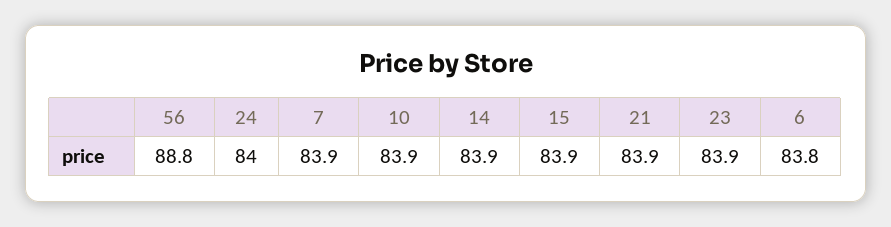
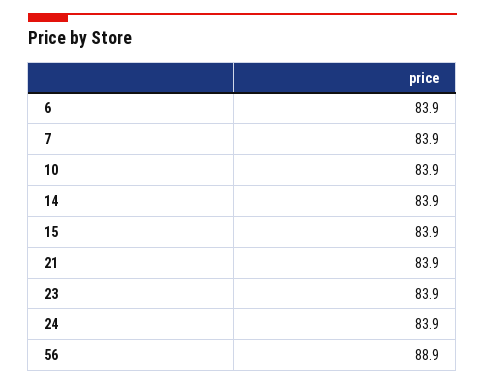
  {
-   "56": 88.8,
+   "56": 88.9,
-   "24": 84,
+   "24": 83.9,
    "7": 83.9,
    "10": 83.9,
    "14": 83.9,
    "15": 83.9,
    "21": 83.9,
    "23": 83.9,
-   "6": 83.8
+   "6": 83.9
  }

